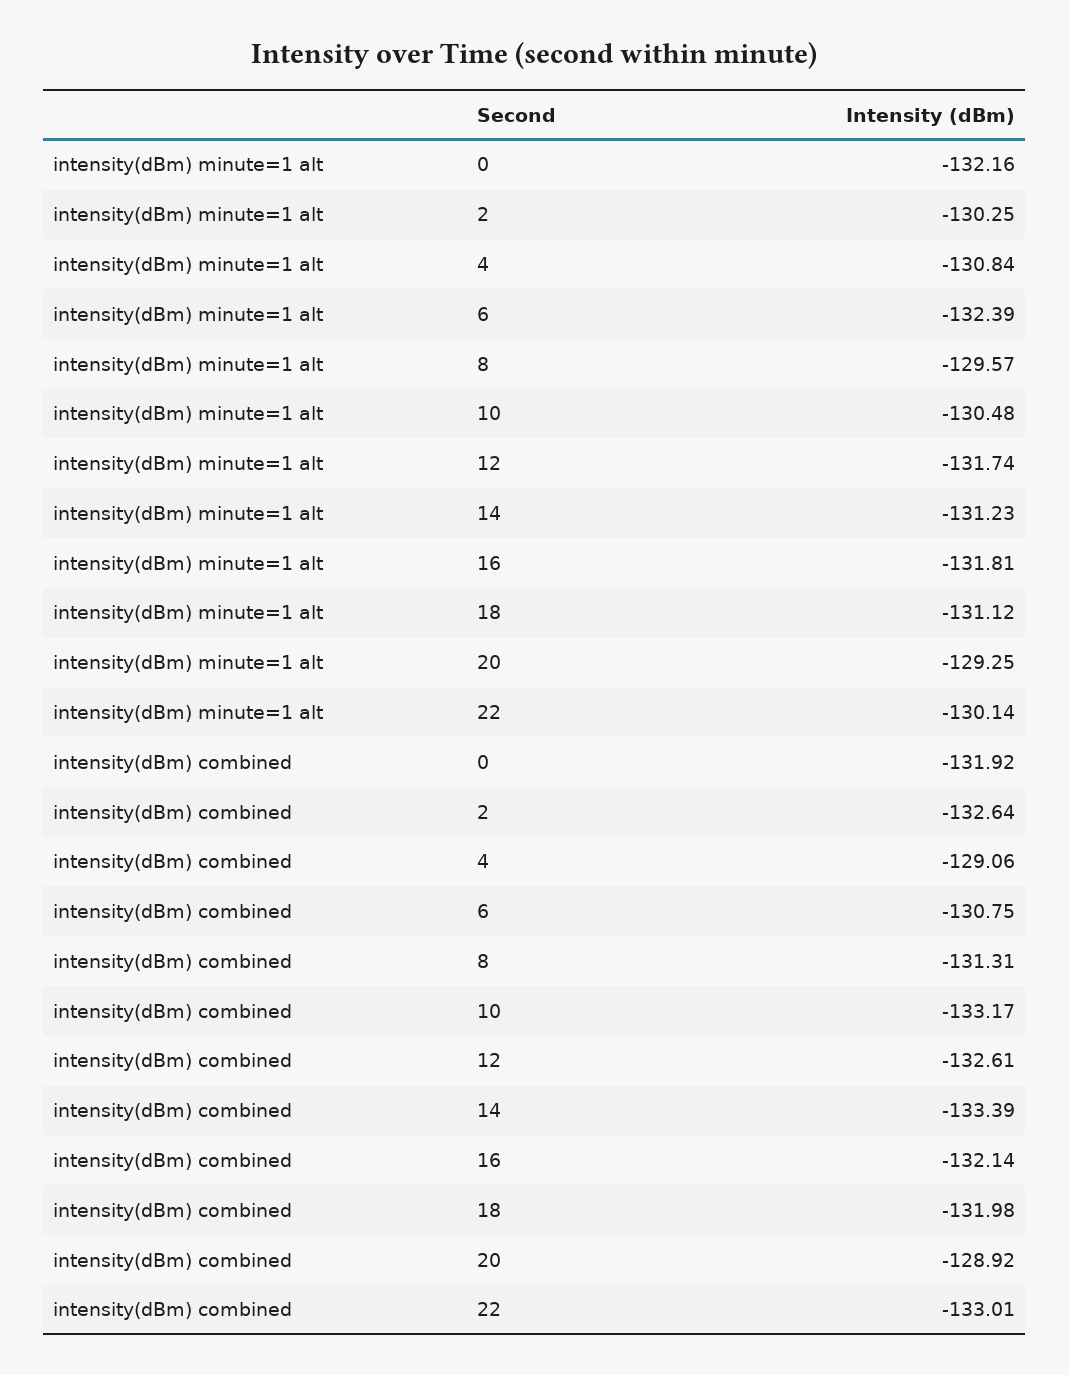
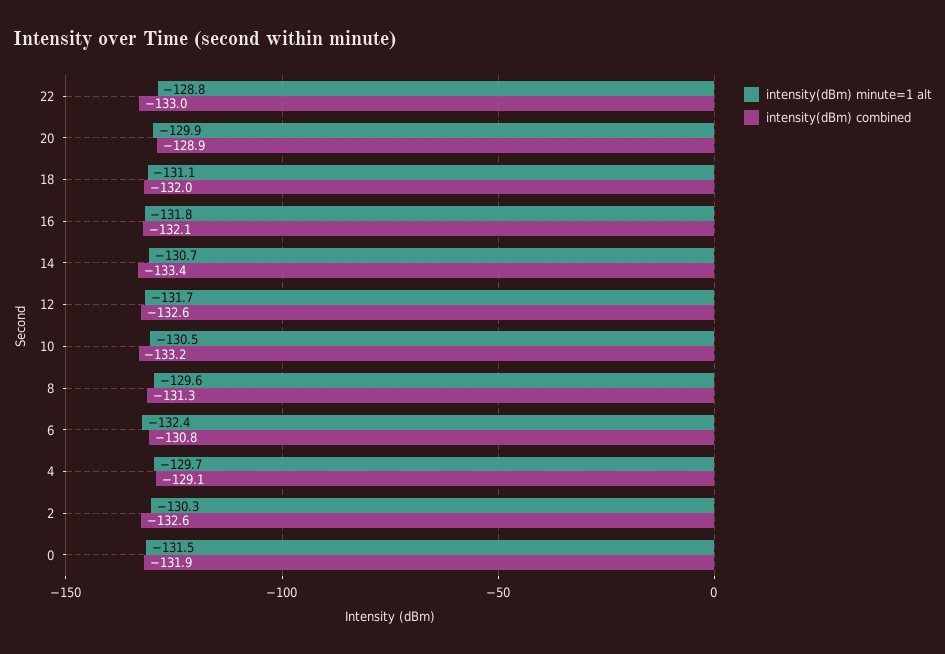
  {
    "intensity(dBm) minute=1 alt": {
-     "0": -132.16,
+     "0": -131.5,
      "2": -130.25,
-     "4": -130.84,
+     "4": -129.7,
      "6": -132.39,
      "8": -129.57,
      "10": -130.48,
      "12": -131.74,
-     "14": -131.23,
+     "14": -130.7,
      "16": -131.81,
      "18": -131.12,
-     "20": -129.25,
+     "20": -129.9,
-     "22": -130.14
+     "22": -128.8
    },
    "intensity(dBm) combined": {
      "0": -131.92,
      "2": -132.64,
      "4": -129.06,
      "6": -130.75,
      "8": -131.31,
      "10": -133.17,
      "12": -132.61,
      "14": -133.39,
      "16": -132.14,
      "18": -131.98,
      "20": -128.92,
      "22": -133.01
    }
  }

